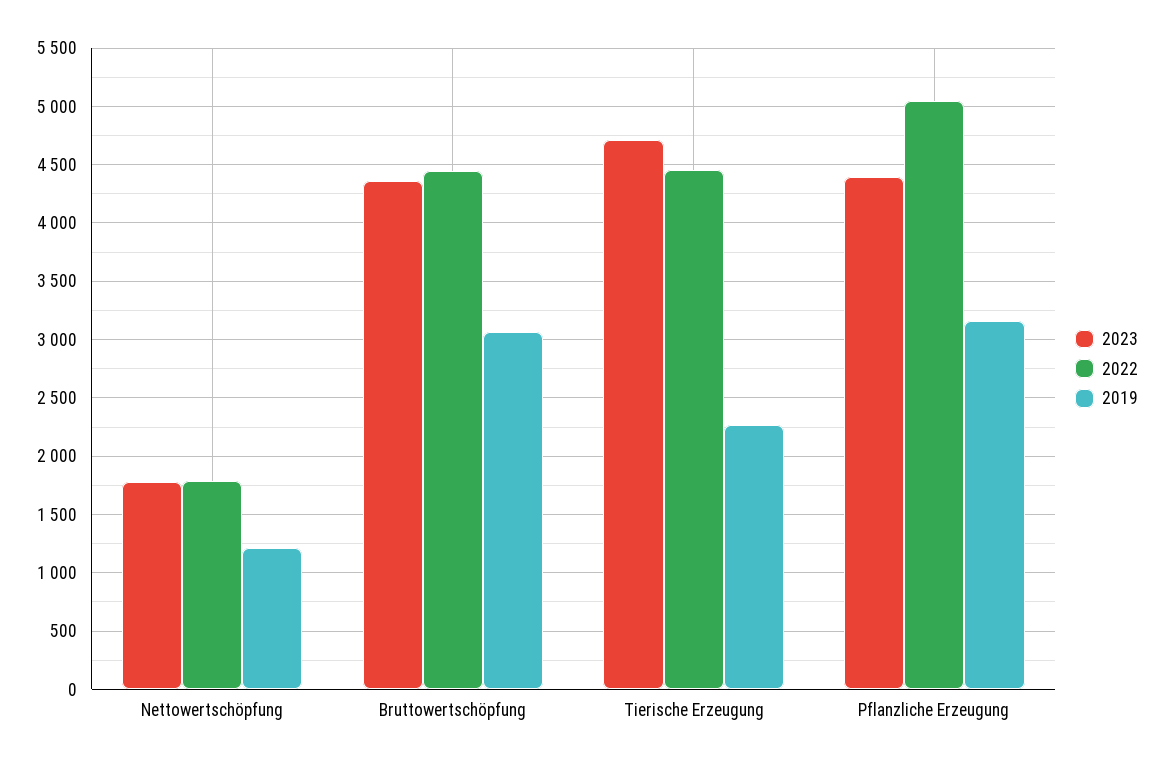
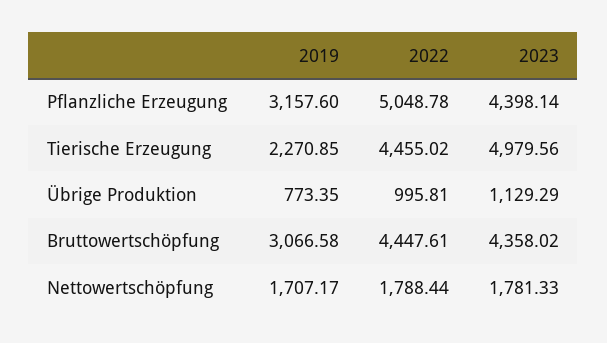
  {
    "2023": {
      "Nettowertschöpfung": 1781.33,
      "Bruttowertschöpfung": 4358.02,
-     "Tierische Erzeugung": 4700,
+     "Tierische Erzeugung": 4979.56,
-     "Pflanzliche Erzeugung": 4398.14
+     "Pflanzliche Erzeugung": 4398.14,
+     "Übrige Produktion": 1129.29
    },
    "2022": {
      "Nettowertschöpfung": 1788.44,
      "Bruttowertschöpfung": 4447.61,
      "Tierische Erzeugung": 4455.02,
-     "Pflanzliche Erzeugung": 5048.78
+     "Pflanzliche Erzeugung": 5048.78,
+     "Übrige Produktion": 995.81
    },
    "2019": {
-     "Nettowertschöpfung": 1200,
+     "Nettowertschöpfung": 1707.17,
      "Bruttowertschöpfung": 3066.58,
      "Tierische Erzeugung": 2270.85,
-     "Pflanzliche Erzeugung": 3157.6
+     "Pflanzliche Erzeugung": 3157.6,
+     "Übrige Produktion": 773.35
    }
  }

